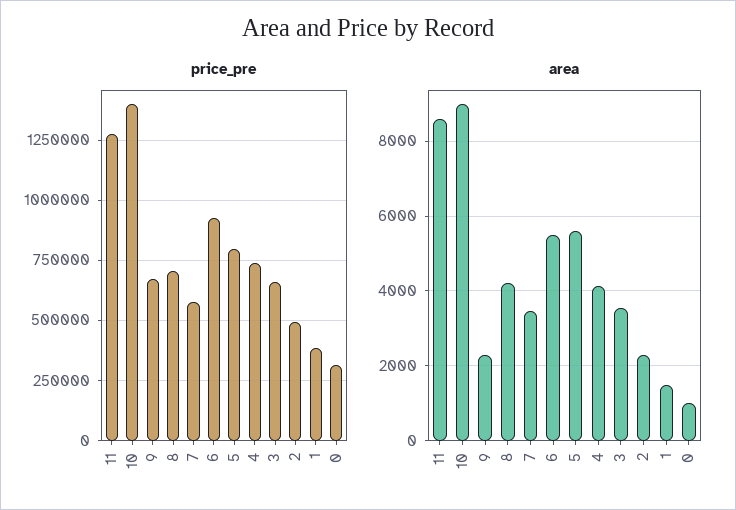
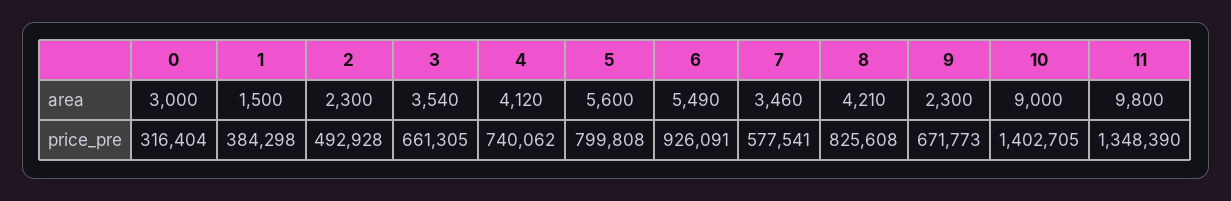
  {
    "price_pre": {
-     "11": 1275000,
+     "11": 1348390,
      "10": 1402705,
      "9": 671773,
-     "8": 700000,
+     "8": 825608,
      "7": 577541,
      "6": 926091,
      "5": 799808,
      "4": 740062,
      "3": 661305,
      "2": 492928,
      "1": 384298,
      "0": 316404
    },
    "area": {
-     "11": 8600,
+     "11": 9800,
      "10": 9000,
      "9": 2300,
      "8": 4210,
      "7": 3460,
      "6": 5490,
      "5": 5600,
      "4": 4120,
      "3": 3540,
      "2": 2300,
      "1": 1500,
-     "0": 1000
+     "0": 3000
    }
  }

